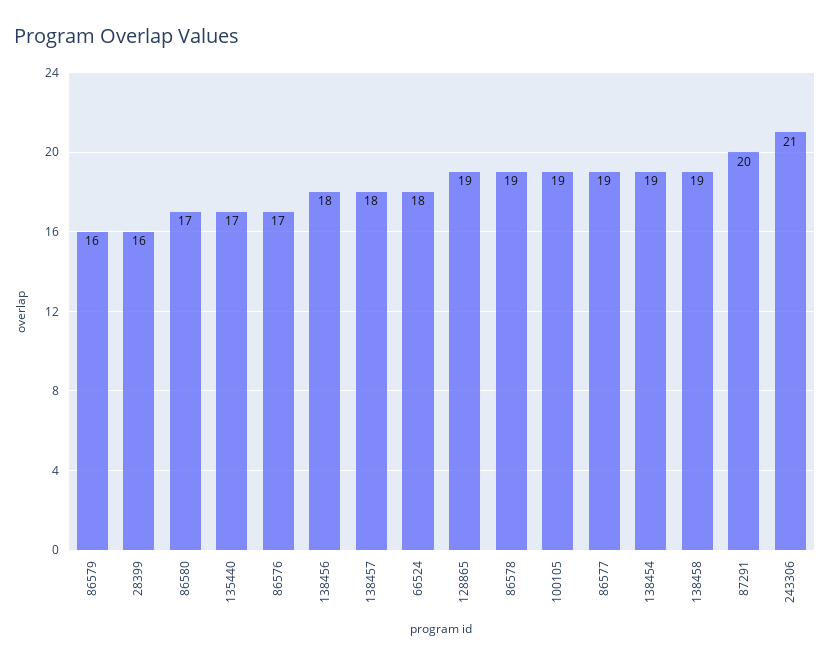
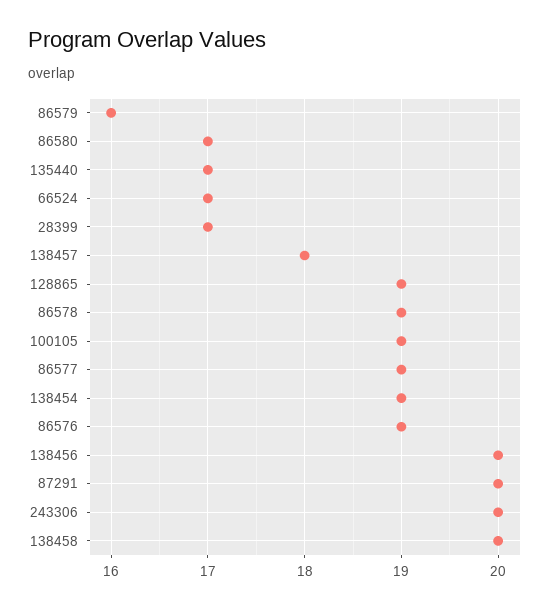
  {
    "86579": 16,
-   "28399": 16,
+   "28399": 17,
    "86580": 17,
    "135440": 17,
-   "86576": 17,
+   "86576": 19,
-   "138456": 18,
+   "138456": 20,
    "138457": 18,
-   "66524": 18,
+   "66524": 17,
    "128865": 19,
    "86578": 19,
    "100105": 19,
    "86577": 19,
    "138454": 19,
-   "138458": 19,
+   "138458": 20,
    "87291": 20,
-   "243306": 21
+   "243306": 20
  }

